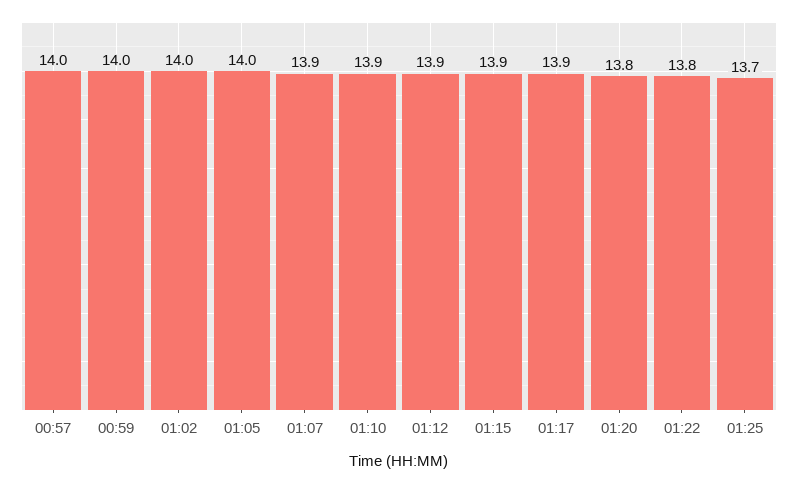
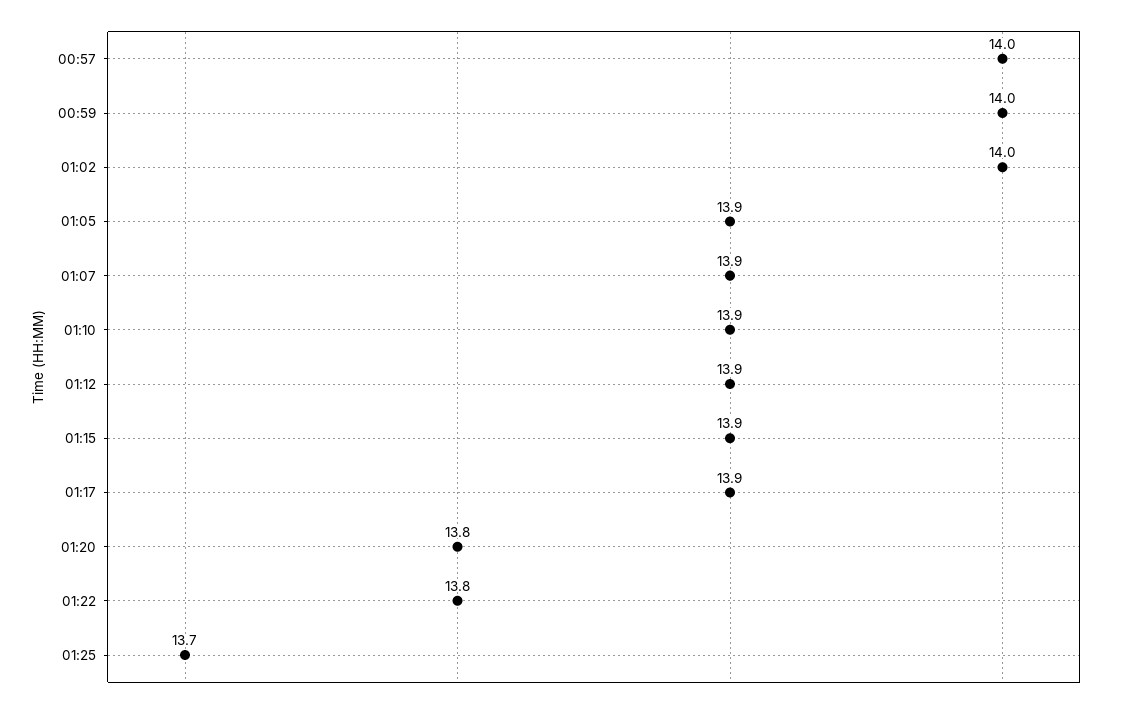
  {
    "00:57": 14,
    "00:59": 14,
    "01:02": 14,
-   "01:05": 14,
+   "01:05": 13.9,
    "01:07": 13.9,
    "01:10": 13.9,
    "01:12": 13.9,
    "01:15": 13.9,
    "01:17": 13.9,
    "01:20": 13.8,
    "01:22": 13.8,
    "01:25": 13.7
  }

